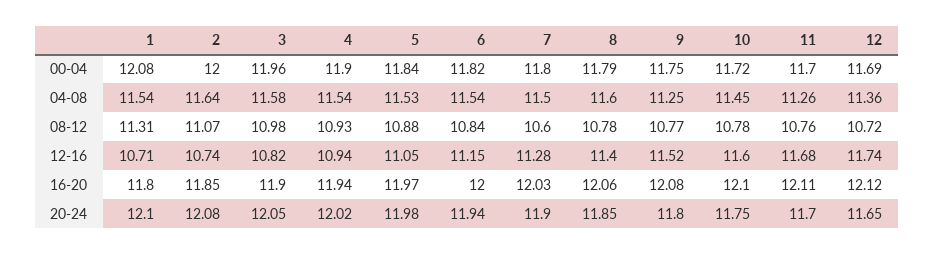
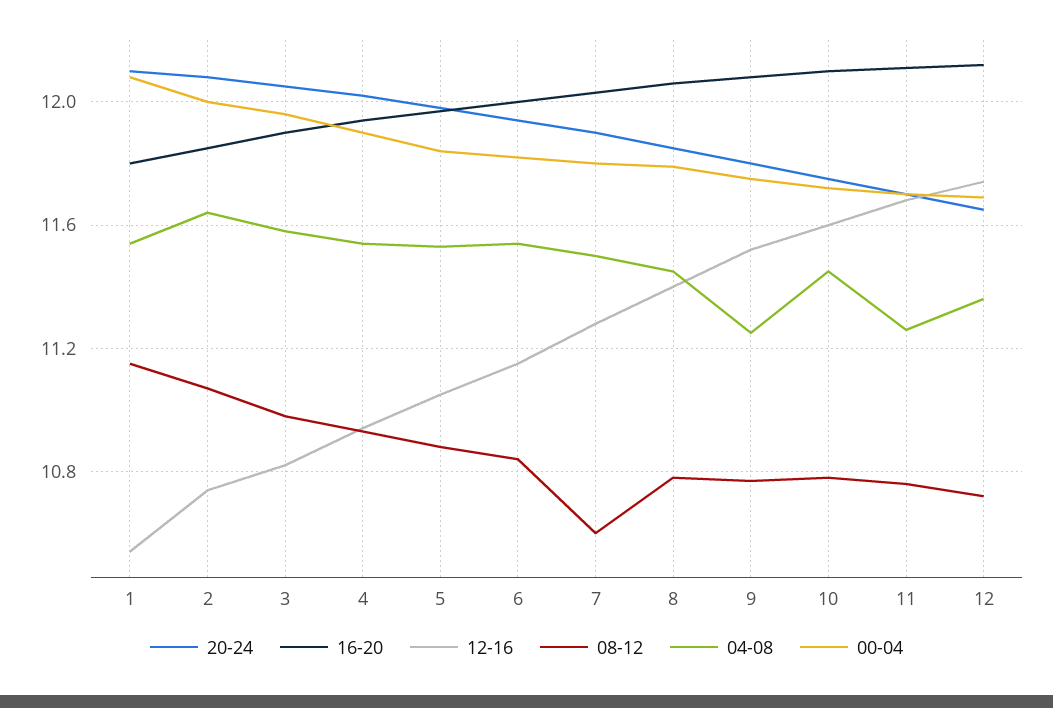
  {
    "00-04": {
      "1": 12.08,
      "2": 12,
      "3": 11.96,
      "4": 11.9,
      "5": 11.84,
      "6": 11.82,
      "7": 11.8,
      "8": 11.79,
      "9": 11.75,
      "10": 11.72,
      "11": 11.7,
      "12": 11.69
    },
    "04-08": {
      "1": 11.54,
      "2": 11.64,
      "3": 11.58,
      "4": 11.54,
      "5": 11.53,
      "6": 11.54,
      "7": 11.5,
-     "8": 11.6,
+     "8": 11.45,
      "9": 11.25,
      "10": 11.45,
      "11": 11.26,
      "12": 11.36
    },
    "08-12": {
-     "1": 11.31,
+     "1": 11.15,
      "2": 11.07,
      "3": 10.98,
      "4": 10.93,
      "5": 10.88,
      "6": 10.84,
      "7": 10.6,
      "8": 10.78,
      "9": 10.77,
      "10": 10.78,
      "11": 10.76,
      "12": 10.72
    },
    "12-16": {
-     "1": 10.71,
+     "1": 10.55,
      "2": 10.74,
      "3": 10.82,
      "4": 10.94,
      "5": 11.05,
      "6": 11.15,
      "7": 11.28,
      "8": 11.4,
      "9": 11.52,
      "10": 11.6,
      "11": 11.68,
      "12": 11.74
    },
    "16-20": {
      "1": 11.8,
      "2": 11.85,
      "3": 11.9,
      "4": 11.94,
      "5": 11.97,
      "6": 12,
      "7": 12.03,
      "8": 12.06,
      "9": 12.08,
      "10": 12.1,
      "11": 12.11,
      "12": 12.12
    },
    "20-24": {
      "1": 12.1,
      "2": 12.08,
      "3": 12.05,
      "4": 12.02,
      "5": 11.98,
      "6": 11.94,
      "7": 11.9,
      "8": 11.85,
      "9": 11.8,
      "10": 11.75,
      "11": 11.7,
      "12": 11.65
    }
  }

